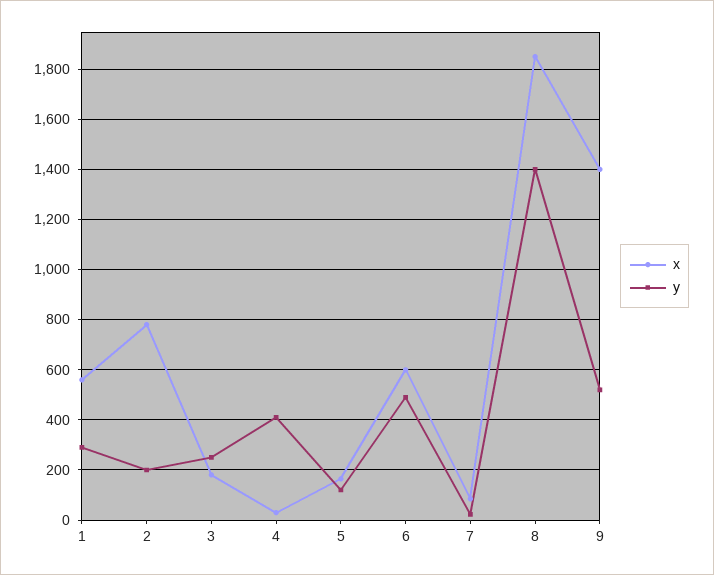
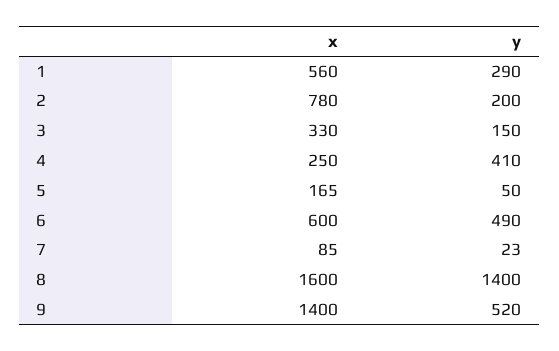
  {
    "x": {
      "1": 560,
      "2": 780,
-     "3": 175,
+     "3": 330,
-     "4": 25,
+     "4": 250,
      "5": 165,
      "6": 600,
      "7": 85,
-     "8": 1850,
+     "8": 1600,
      "9": 1400
    },
    "y": {
      "1": 290,
      "2": 200,
-     "3": 250,
+     "3": 150,
      "4": 410,
-     "5": 125,
+     "5": 50,
      "6": 490,
      "7": 23,
      "8": 1400,
      "9": 520
    }
  }

